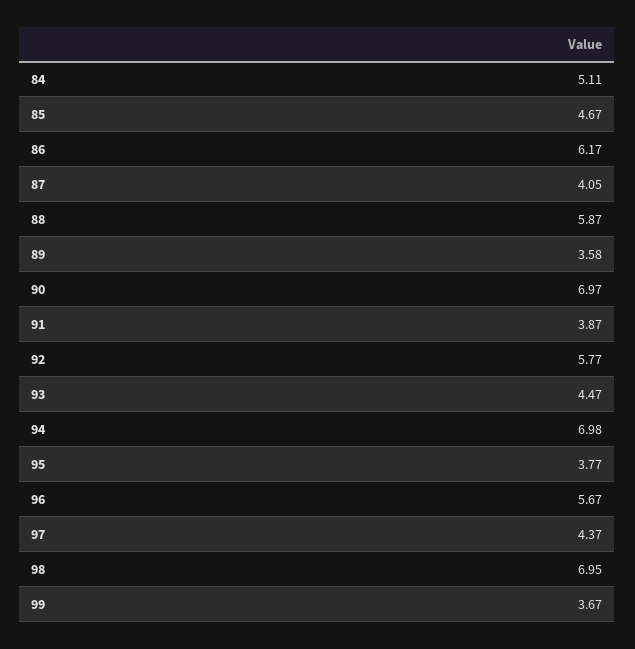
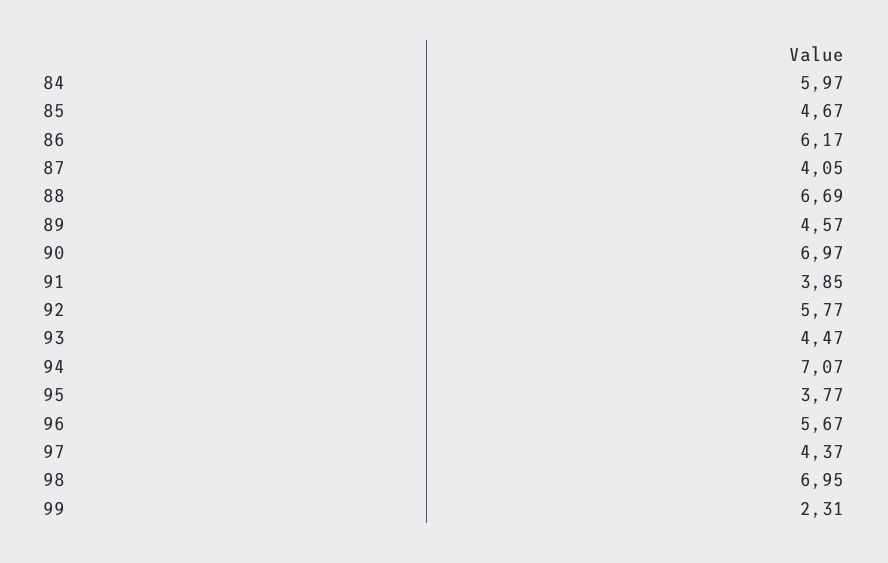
  {
-   "84": 5.11,
+   "84": 5.97,
    "85": 4.67,
    "86": 6.17,
    "87": 4.05,
-   "88": 5.87,
+   "88": 6.69,
-   "89": 3.58,
+   "89": 4.57,
    "90": 6.97,
-   "91": 3.87,
+   "91": 3.85,
    "92": 5.77,
    "93": 4.47,
-   "94": 6.98,
+   "94": 7.07,
    "95": 3.77,
    "96": 5.67,
    "97": 4.37,
    "98": 6.95,
-   "99": 3.67
+   "99": 2.31
  }

